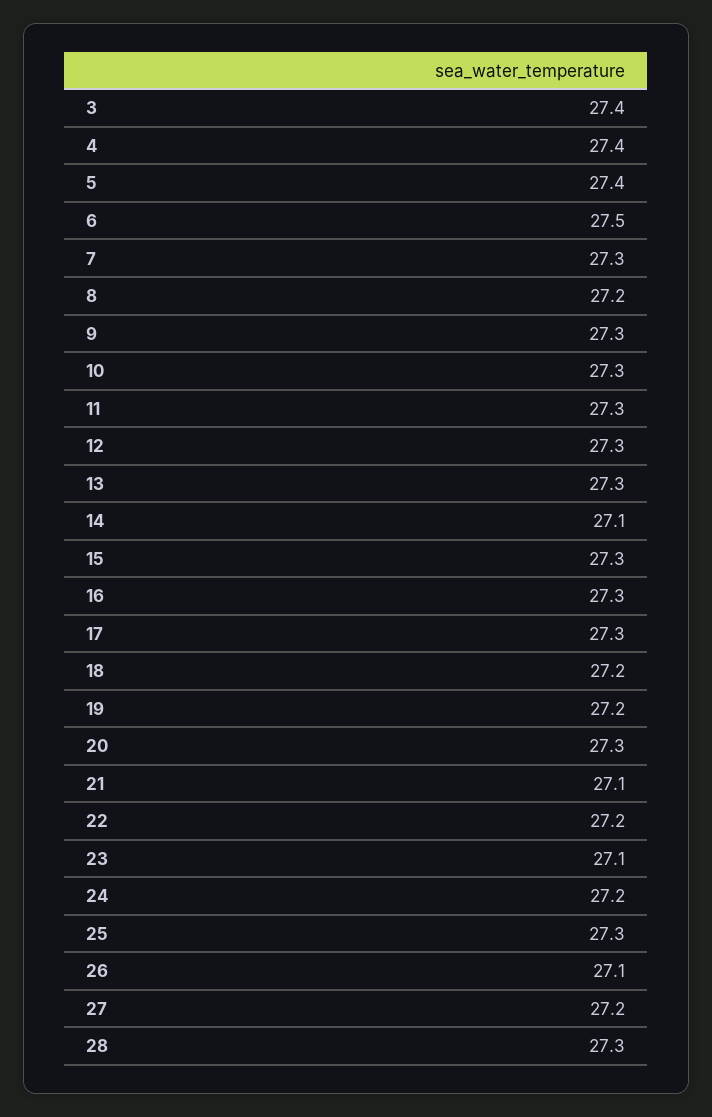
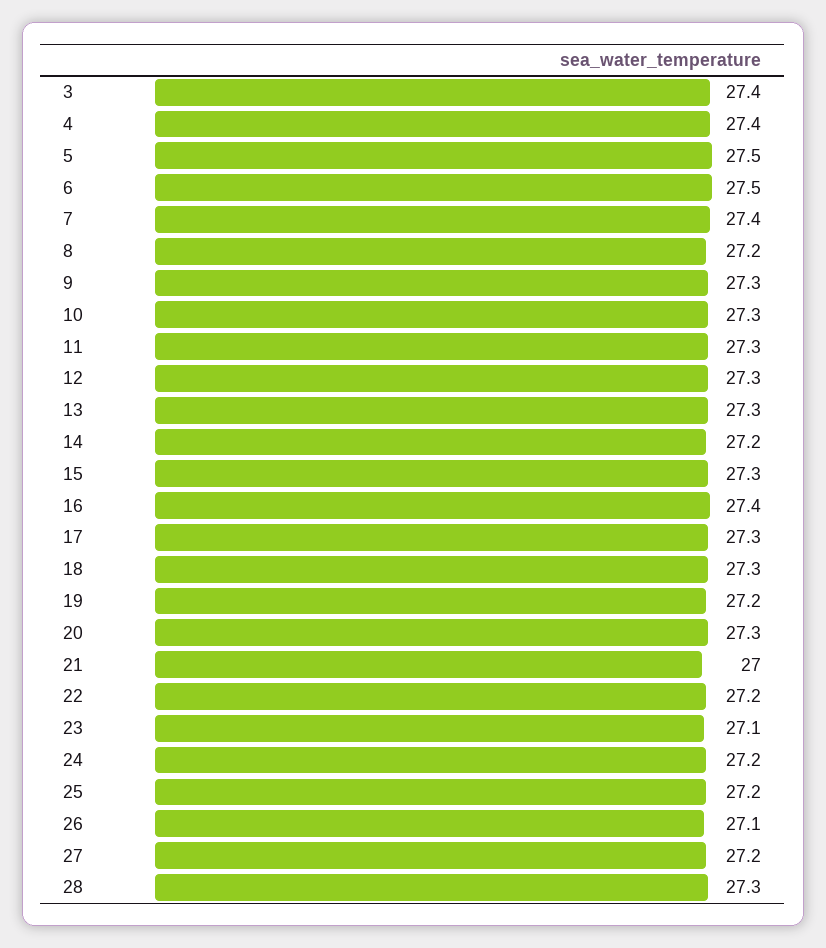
  {
    "3": 27.4,
    "4": 27.4,
-   "5": 27.4,
+   "5": 27.5,
    "6": 27.5,
-   "7": 27.3,
+   "7": 27.4,
    "8": 27.2,
    "9": 27.3,
    "10": 27.3,
    "11": 27.3,
    "12": 27.3,
    "13": 27.3,
-   "14": 27.1,
+   "14": 27.2,
    "15": 27.3,
-   "16": 27.3,
+   "16": 27.4,
    "17": 27.3,
-   "18": 27.2,
+   "18": 27.3,
    "19": 27.2,
    "20": 27.3,
-   "21": 27.1,
+   "21": 27,
    "22": 27.2,
    "23": 27.1,
    "24": 27.2,
-   "25": 27.3,
+   "25": 27.2,
    "26": 27.1,
    "27": 27.2,
    "28": 27.3
  }

